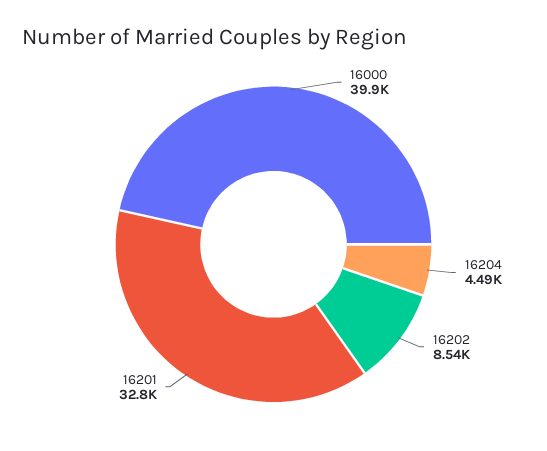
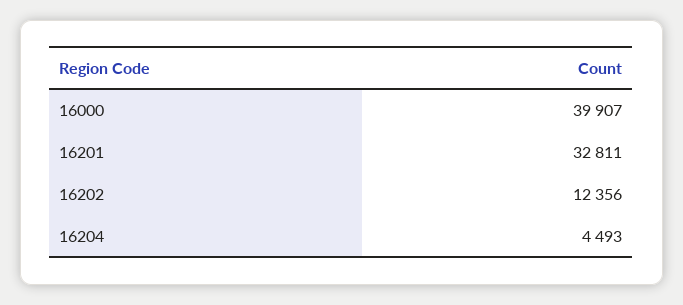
  {
    "16000": 39907,
    "16204": 4493,
-   "16202": 8540,
+   "16202": 12356,
    "16201": 32811
  }

